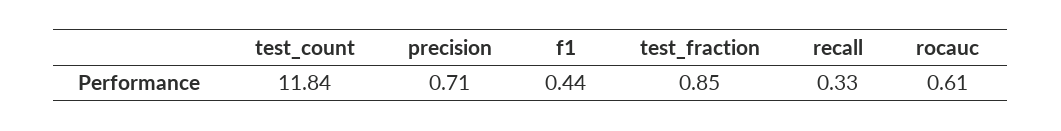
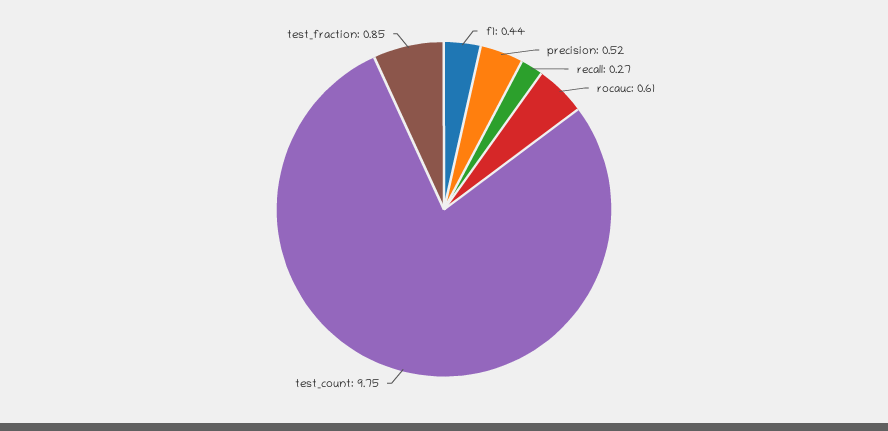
  {
-   "test_count": 11.84,
+   "test_count": 9.75,
-   "precision": 0.71,
+   "precision": 0.52,
    "f1": 0.44,
    "test_fraction": 0.85,
-   "recall": 0.33,
+   "recall": 0.27,
    "rocauc": 0.61
  }

